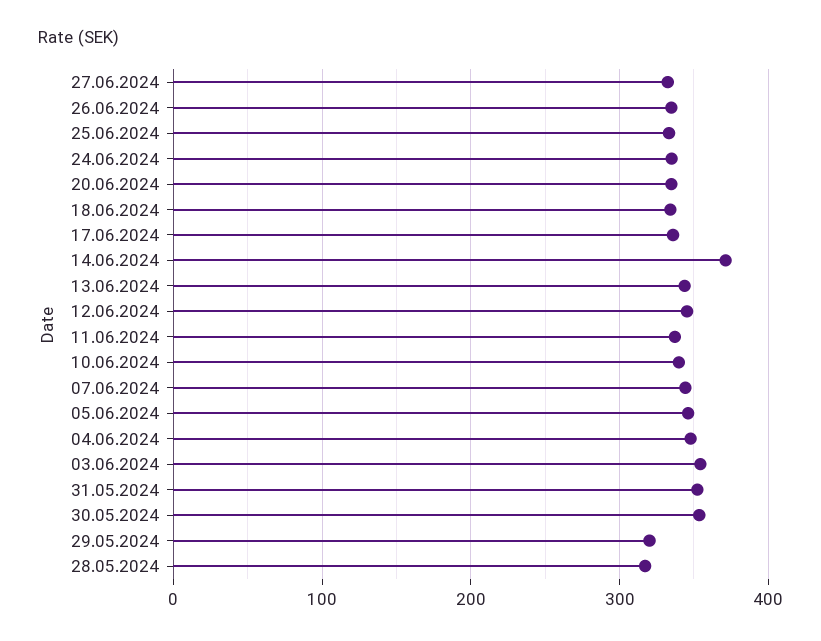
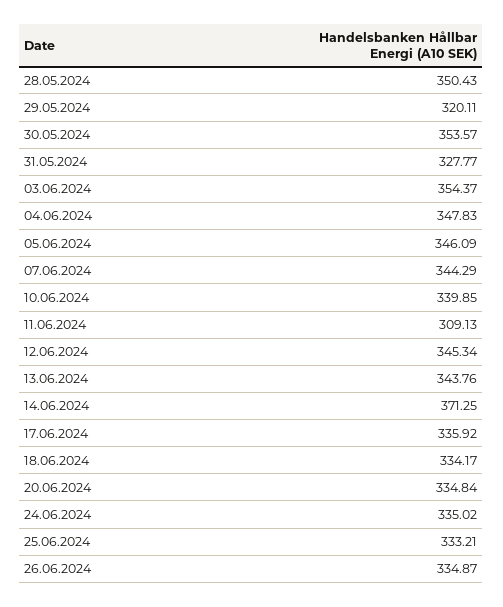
  {
-   "27.06.2024": 330,
    "26.06.2024": 334.87,
    "25.06.2024": 333.21,
    "24.06.2024": 335.02,
    "20.06.2024": 334.84,
    "18.06.2024": 334.17,
    "17.06.2024": 335.92,
    "14.06.2024": 371.25,
    "13.06.2024": 343.76,
    "12.06.2024": 345.34,
-   "11.06.2024": 340,
+   "11.06.2024": 309.13,
    "10.06.2024": 339.85,
    "07.06.2024": 344.29,
    "05.06.2024": 346.09,
    "04.06.2024": 347.83,
    "03.06.2024": 354.37,
-   "31.05.2024": 350,
+   "31.05.2024": 327.77,
    "30.05.2024": 353.57,
    "29.05.2024": 320.11,
-   "28.05.2024": 320
+   "28.05.2024": 350.43
  }

